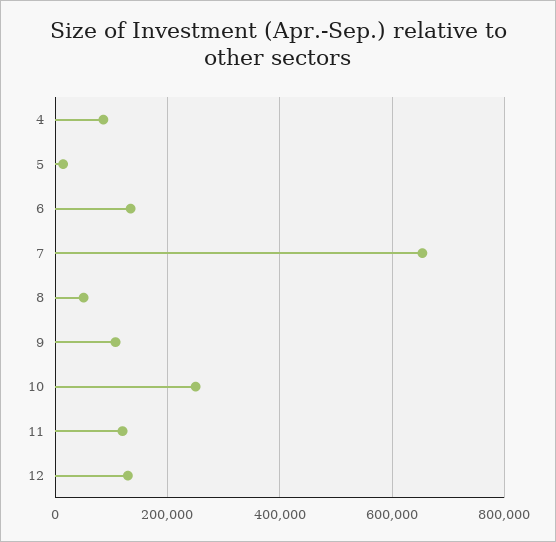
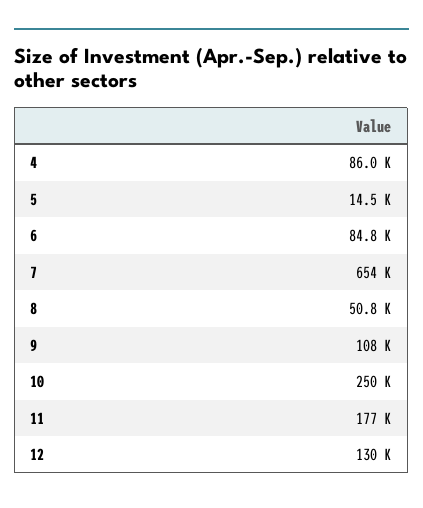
  {
    "4": 86000,
    "5": 14500,
-   "6": 140000,
+   "6": 84800,
    "7": 654000,
    "8": 50800,
    "9": 108000,
    "10": 250000,
-   "11": 120000,
+   "11": 177000,
    "12": 130000
  }

